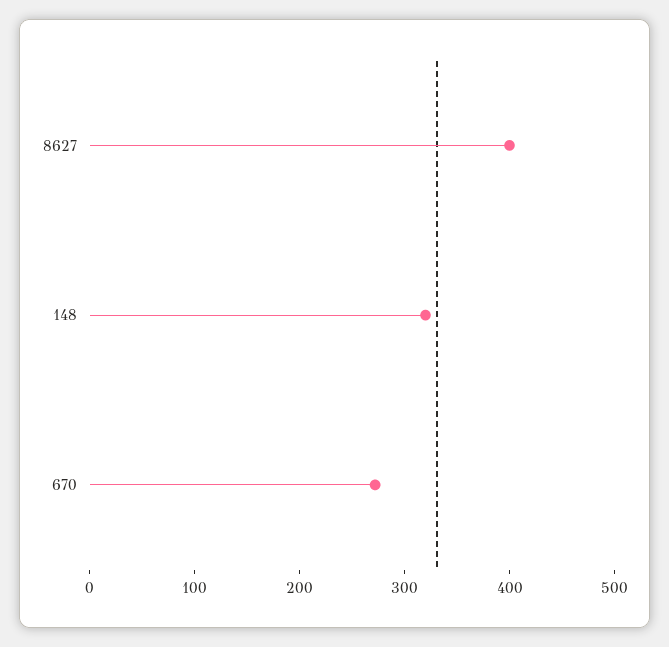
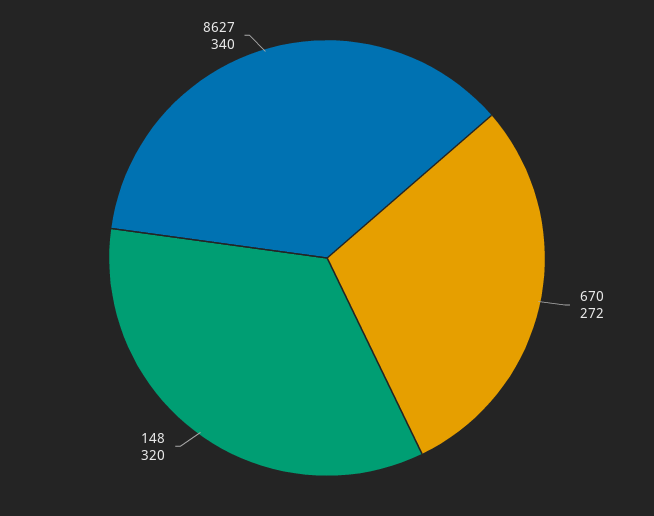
  {
-   "8627": 400,
+   "8627": 340,
    "148": 320,
    "670": 272
  }

